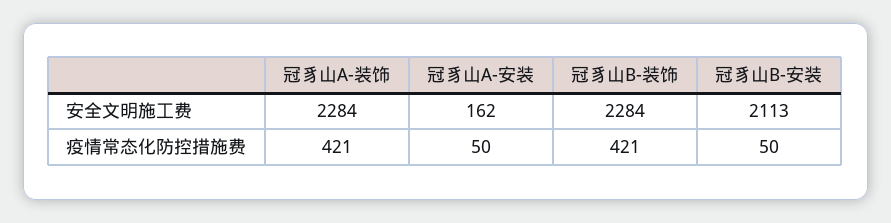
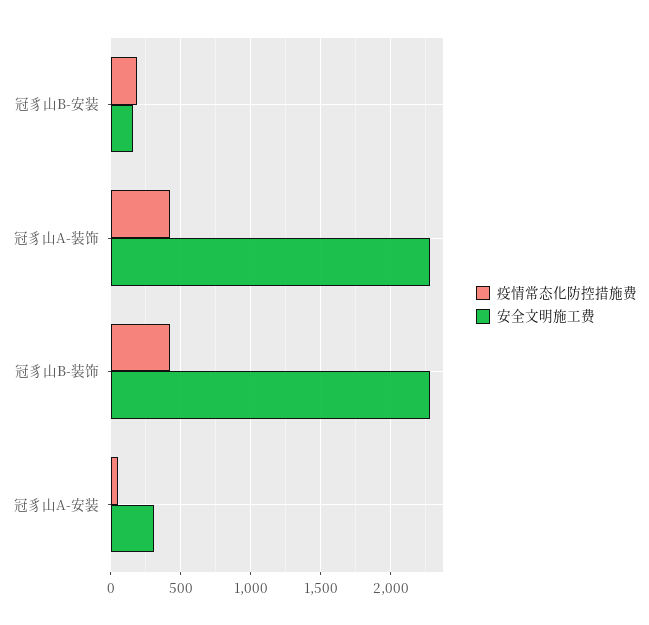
  {
    "安全文明施工费": {
      "冠豸山A-装饰": 2284,
-     "冠豸山A-安装": 162,
+     "冠豸山A-安装": 300,
      "冠豸山B-装饰": 2284,
-     "冠豸山B-安装": 2113
+     "冠豸山B-安装": 150
    },
    "疫情常态化防控措施费": {
      "冠豸山A-装饰": 421,
      "冠豸山A-安装": 50,
      "冠豸山B-装饰": 421,
-     "冠豸山B-安装": 50
+     "冠豸山B-安装": 200
    }
  }

